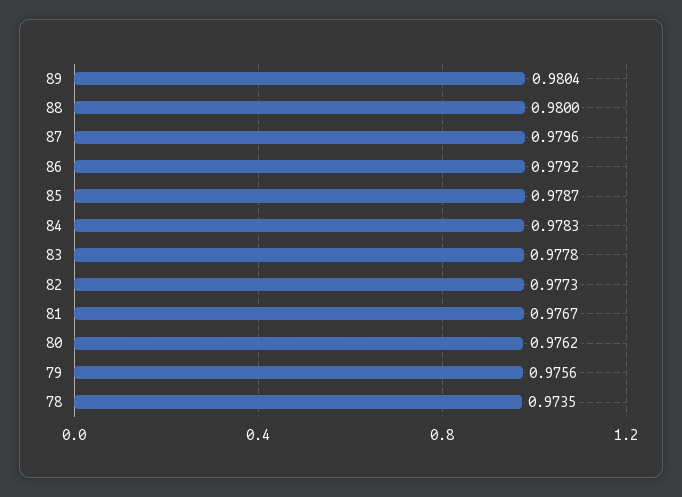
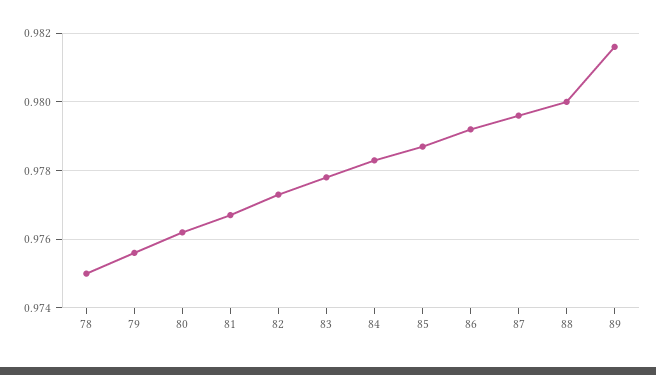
  {
-   "89": 0.9804,
+   "89": 0.9815,
    "88": 0.98,
    "87": 0.9796,
    "86": 0.9792,
    "85": 0.9787,
    "84": 0.9783,
    "83": 0.9778,
    "82": 0.9773,
    "81": 0.9767,
    "80": 0.9762,
    "79": 0.9756,
-   "78": 0.9735
+   "78": 0.975
  }

